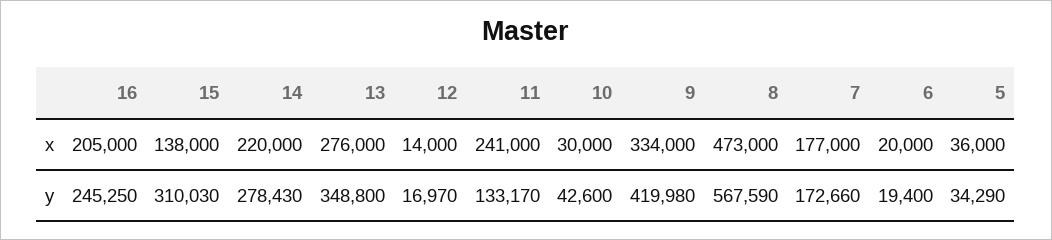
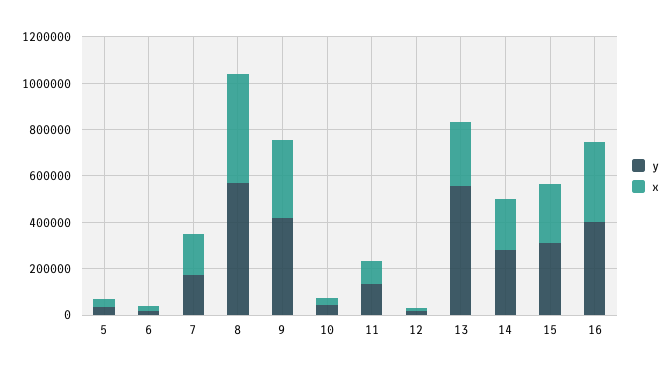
  {
    "x": {
-     "16": 205000,
+     "16": 350000,
-     "15": 138000,
+     "15": 250000,
      "14": 220000,
      "13": 276000,
      "12": 14000,
-     "11": 241000,
+     "11": 100000,
      "10": 30000,
      "9": 334000,
      "8": 473000,
      "7": 177000,
      "6": 20000,
      "5": 36000
    },
    "y": {
-     "16": 245250,
+     "16": 400000,
      "15": 310030,
      "14": 278430,
-     "13": 348800,
+     "13": 550000,
      "12": 16970,
      "11": 133170,
      "10": 42600,
      "9": 419980,
      "8": 567590,
      "7": 172660,
      "6": 19400,
      "5": 34290
    }
  }

